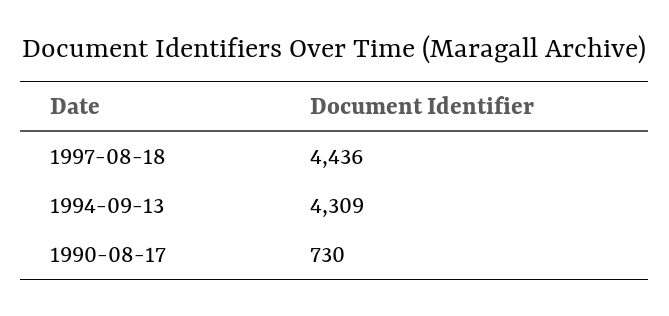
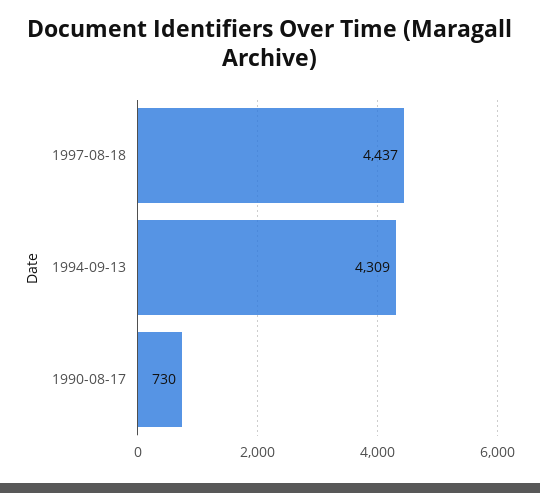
  {
-   "1997-08-18": 4436,
+   "1997-08-18": 4437,
    "1994-09-13": 4309,
    "1990-08-17": 730
  }

